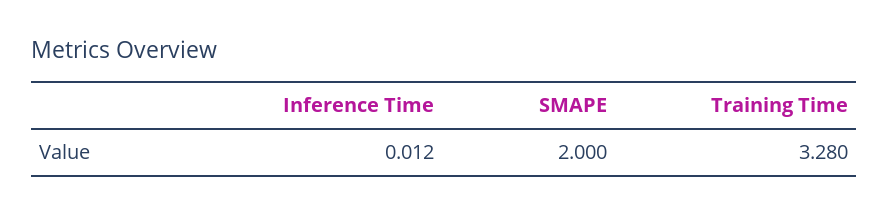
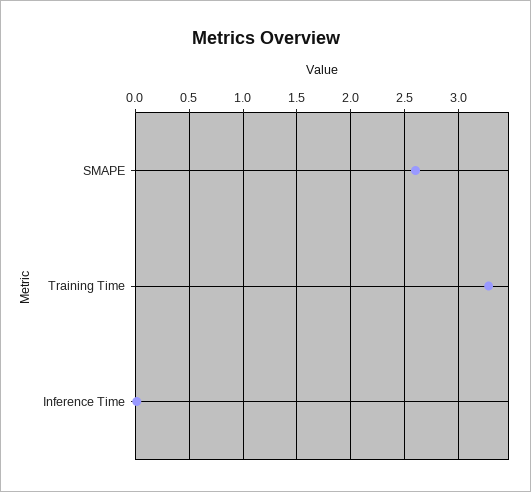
  {
    "Inference Time": 0.012,
-   "SMAPE": 2,
+   "SMAPE": 2.6,
    "Training Time": 3.28
  }

